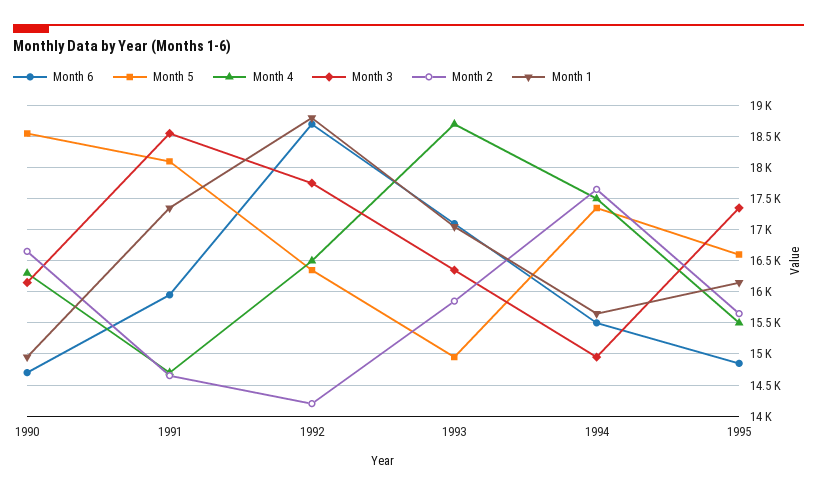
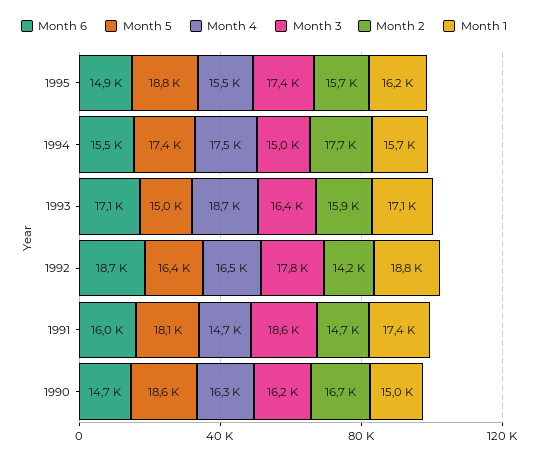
  {
    "Month 6": {
      "1990": 14700,
      "1991": 16000,
      "1992": 18700,
      "1993": 17100,
      "1994": 15500,
      "1995": 14900
    },
    "Month 5": {
      "1990": 18600,
      "1991": 18100,
      "1992": 16400,
      "1993": 15000,
      "1994": 17400,
-     "1995": 16600
+     "1995": 18800
    },
    "Month 4": {
      "1990": 16300,
      "1991": 14700,
      "1992": 16500,
      "1993": 18700,
      "1994": 17500,
      "1995": 15500
    },
    "Month 3": {
      "1990": 16200,
      "1991": 18600,
      "1992": 17800,
      "1993": 16400,
      "1994": 15000,
      "1995": 17400
    },
    "Month 2": {
      "1990": 16700,
      "1991": 14700,
      "1992": 14200,
      "1993": 15900,
      "1994": 17700,
      "1995": 15700
    },
    "Month 1": {
      "1990": 15000,
      "1991": 17400,
      "1992": 18800,
      "1993": 17100,
      "1994": 15700,
      "1995": 16200
    }
  }

